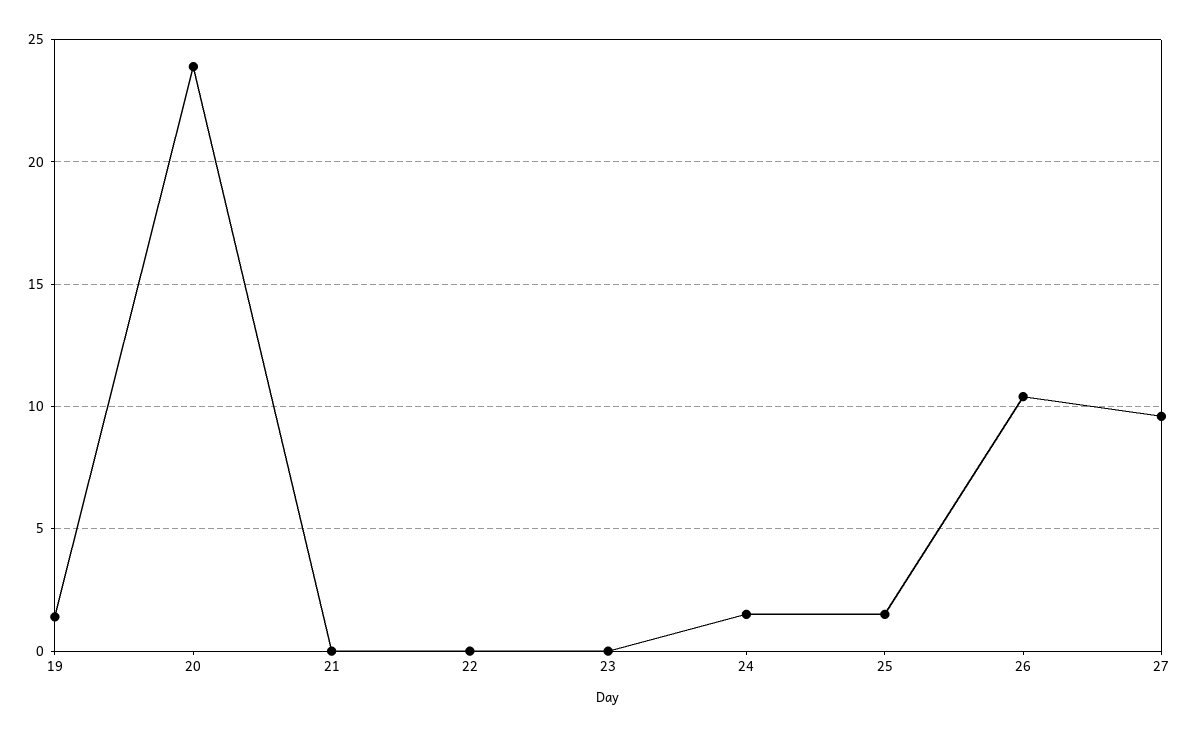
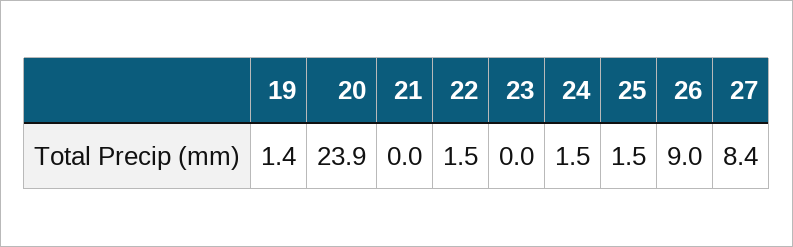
  {
    "19": 1.4,
    "20": 23.9,
    "21": 0,
-   "22": 0,
+   "22": 1.5,
    "23": 0,
    "24": 1.5,
    "25": 1.5,
-   "26": 10.5,
+   "26": 9,
-   "27": 9.5
+   "27": 8.4
  }

